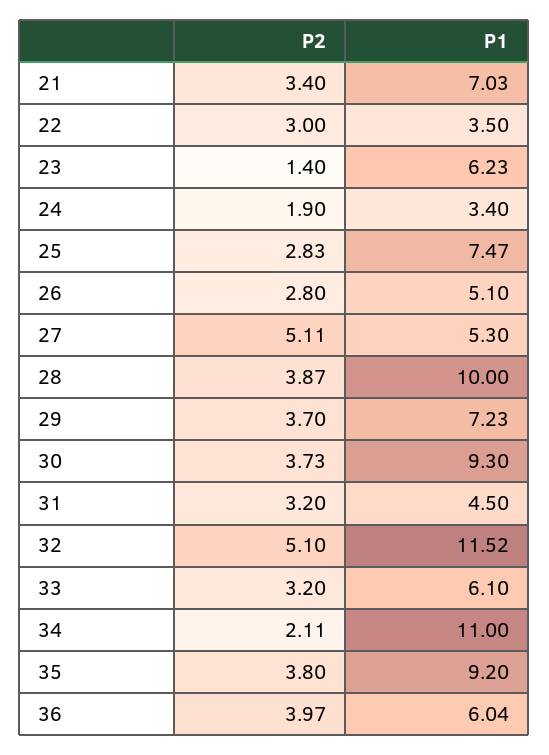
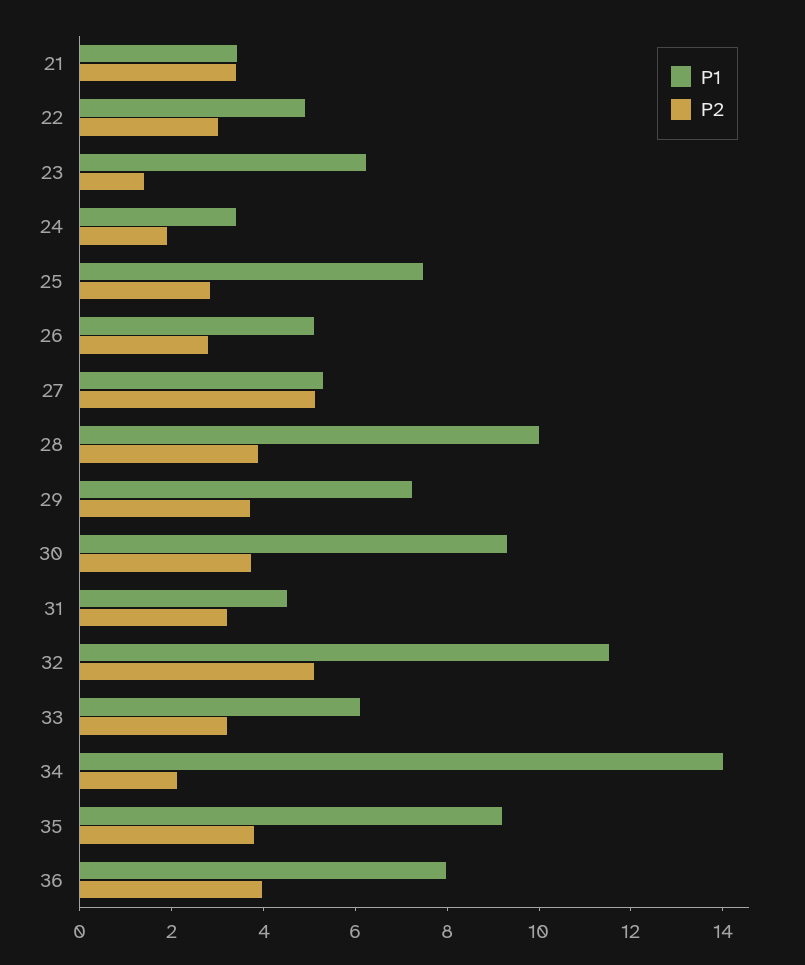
  {
    "P2": {
      "21": 3.4,
      "22": 3,
      "23": 1.4,
      "24": 1.9,
      "25": 2.83,
      "26": 2.8,
      "27": 5.11,
      "28": 3.87,
      "29": 3.7,
      "30": 3.73,
      "31": 3.2,
      "32": 5.1,
      "33": 3.2,
      "34": 2.11,
      "35": 3.8,
      "36": 3.97
    },
    "P1": {
-     "21": 7.03,
+     "21": 3.5,
-     "22": 3.5,
+     "22": 5,
      "23": 6.23,
      "24": 3.4,
      "25": 7.47,
      "26": 5.1,
      "27": 5.3,
      "28": 10,
      "29": 7.23,
      "30": 9.3,
      "31": 4.5,
      "32": 11.52,
      "33": 6.1,
-     "34": 11,
+     "34": 14,
      "35": 9.2,
-     "36": 6.04
+     "36": 8
    }
  }

